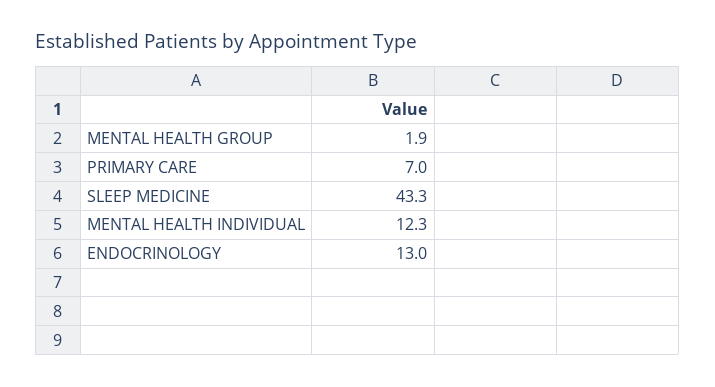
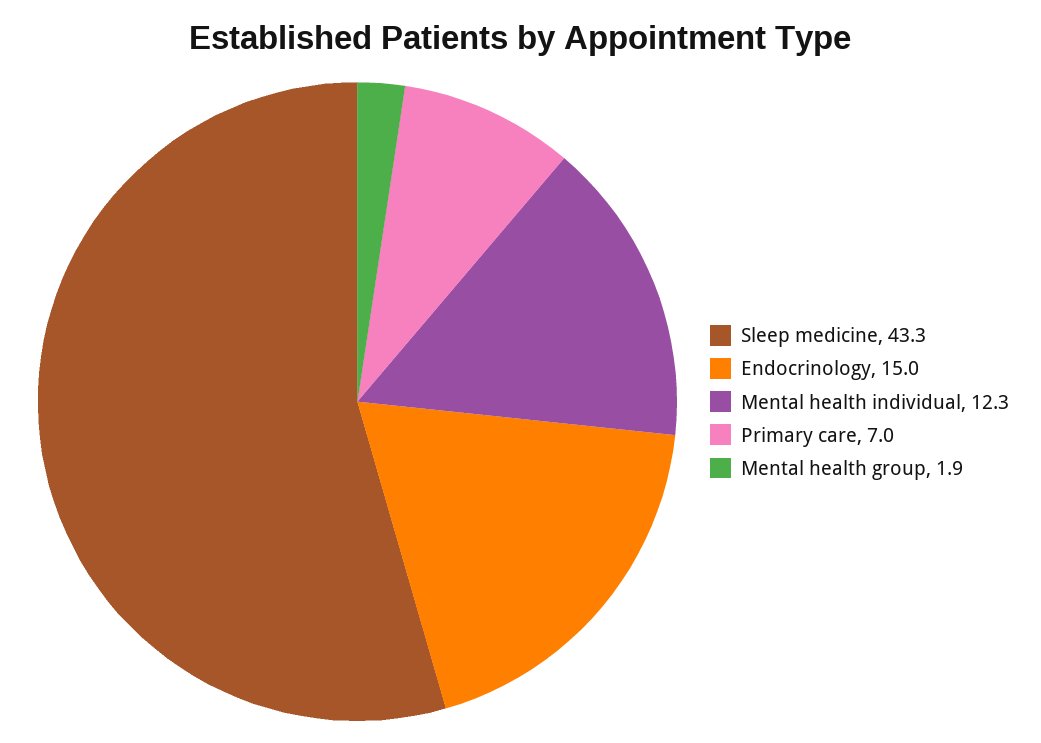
  {
    "MENTAL HEALTH GROUP": 1.9,
    "PRIMARY CARE": 7,
    "SLEEP MEDICINE": 43.3,
    "MENTAL HEALTH INDIVIDUAL": 12.3,
-   "ENDOCRINOLOGY": 13
+   "ENDOCRINOLOGY": 15
  }

